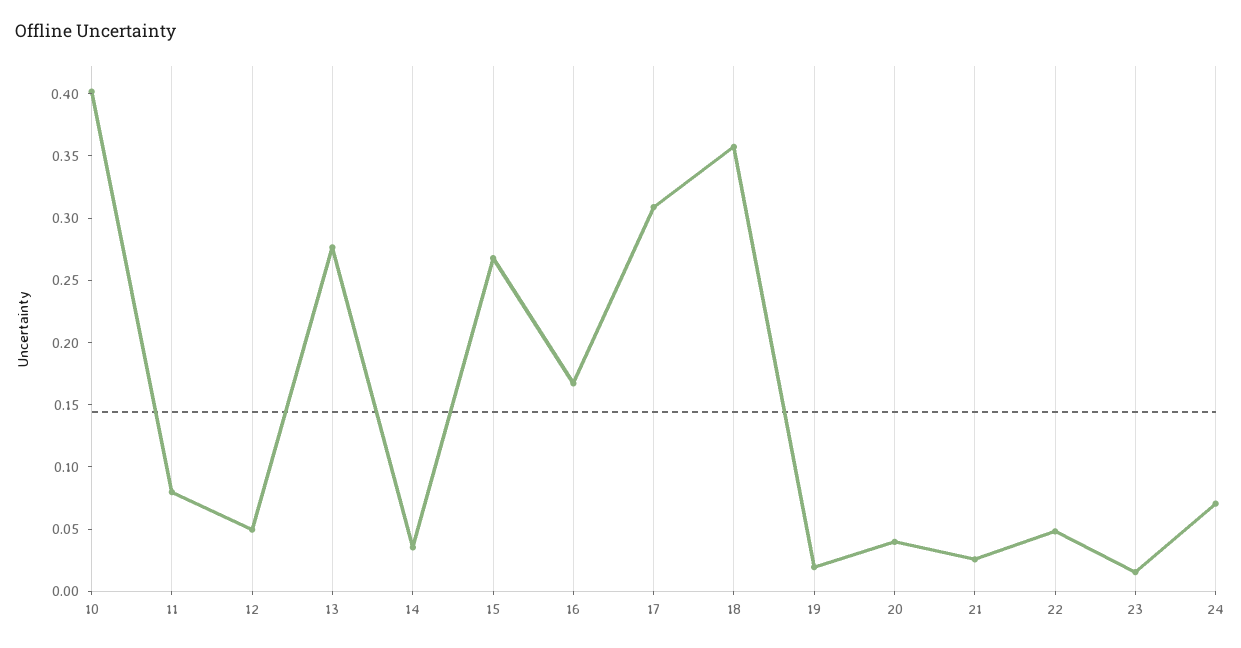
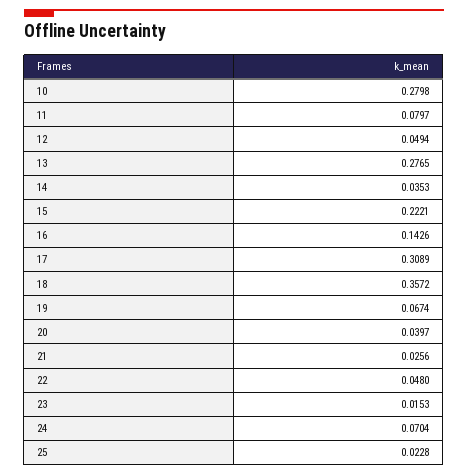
  {
-   "10": 0.4,
+   "10": 0.2798,
    "11": 0.0797,
    "12": 0.0494,
    "13": 0.2765,
    "14": 0.0353,
-   "15": 0.27,
+   "15": 0.2221,
-   "16": 0.17,
+   "16": 0.1426,
    "17": 0.3089,
    "18": 0.3572,
-   "19": 0.02,
+   "19": 0.0674,
    "20": 0.0397,
    "21": 0.0256,
    "22": 0.048,
    "23": 0.0153,
-   "24": 0.0704
+   "24": 0.0704,
+   "25": 0.0228
  }

